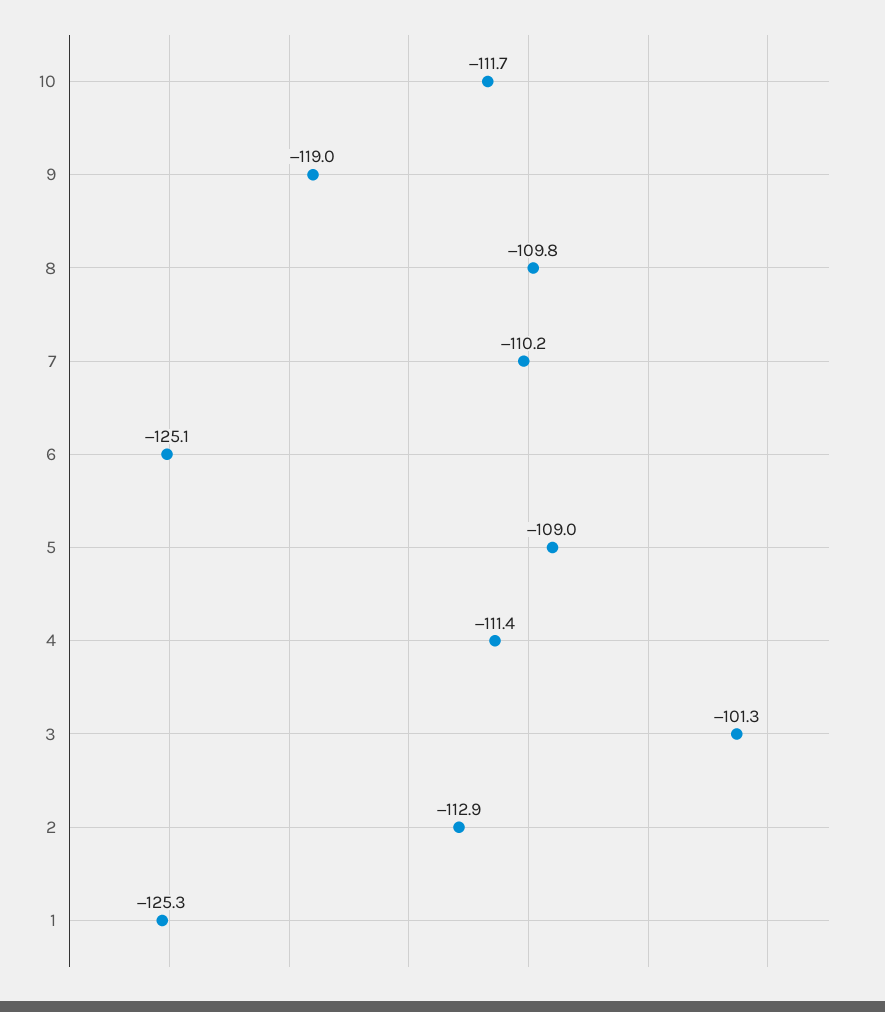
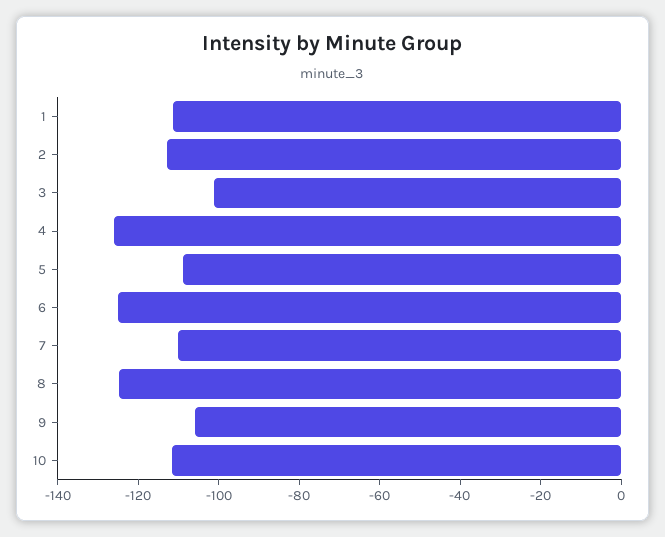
  {
    "10": -111.7,
-   "9": -119,
+   "9": -105,
-   "8": -109.8,
+   "8": -125,
    "7": -110.2,
    "6": -125.1,
    "5": -109,
-   "4": -111.4,
+   "4": -125,
    "3": -101.3,
    "2": -112.9,
-   "1": -125.3
+   "1": -110
  }

